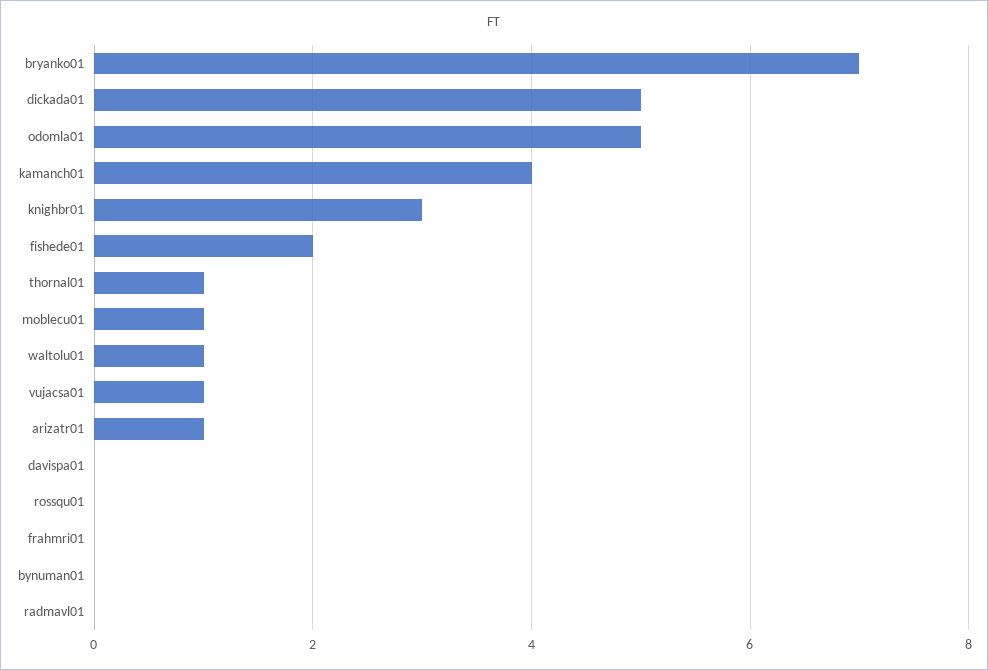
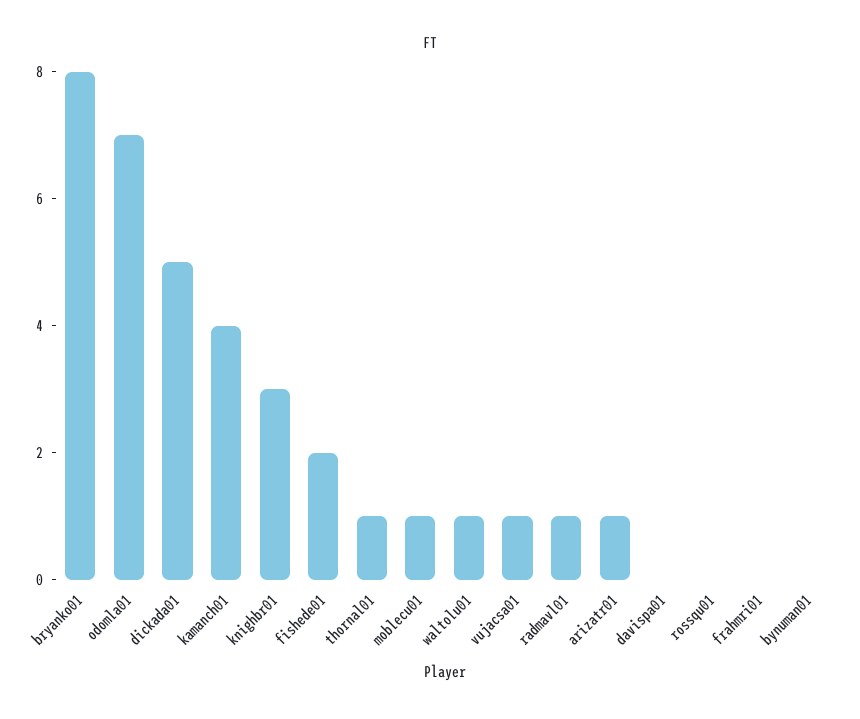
  {
-   "bryanko01": 7,
+   "bryanko01": 8,
    "dickada01": 5,
-   "odomla01": 5,
+   "odomla01": 7,
    "kamanch01": 4,
    "knighbr01": 3,
    "fishede01": 2,
    "thornal01": 1,
    "moblecu01": 1,
    "waltolu01": 1,
    "vujacsa01": 1,
    "arizatr01": 1,
    "davispa01": 0,
    "rossqu01": 0,
    "frahmri01": 0,
    "bynuman01": 0,
-   "radmavl01": 0
+   "radmavl01": 1
  }

